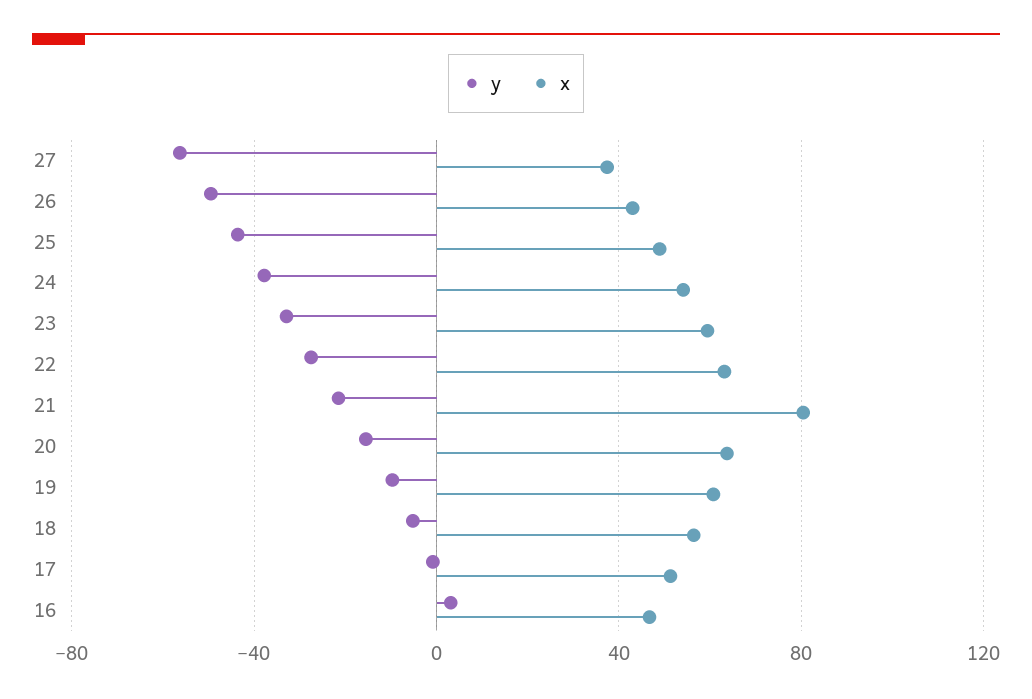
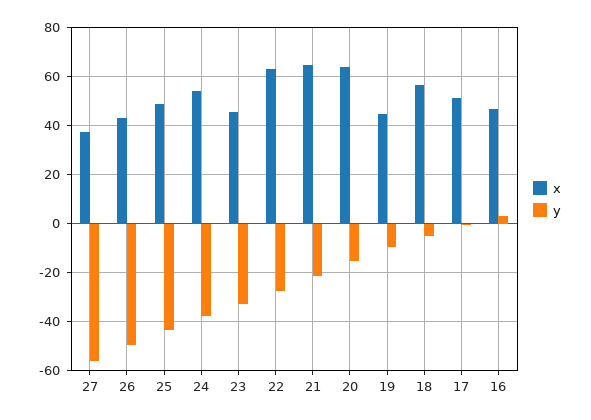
  {
    "y": {
      "27": -57.5,
      "26": -50,
      "25": -42.5,
      "24": -37.5,
      "23": -32.5,
      "22": -27.5,
      "21": -22.5,
      "20": -15,
      "19": -10,
      "18": -5,
      "17": 0,
      "16": 2.5
    },
    "x": {
      "27": 37.5,
      "26": 42.5,
      "25": 50,
      "24": 55,
-     "23": 60,
+     "23": 45,
      "22": 62.5,
-     "21": 80,
+     "21": 65,
      "20": 62.5,
-     "19": 60,
+     "19": 45,
      "18": 57.5,
      "17": 52.5,
      "16": 47.5
    }
  }

